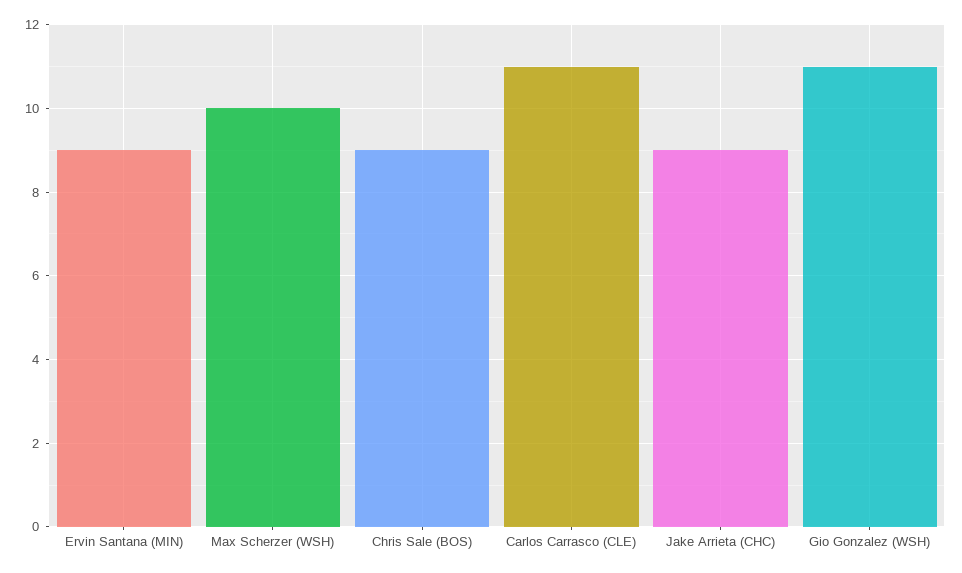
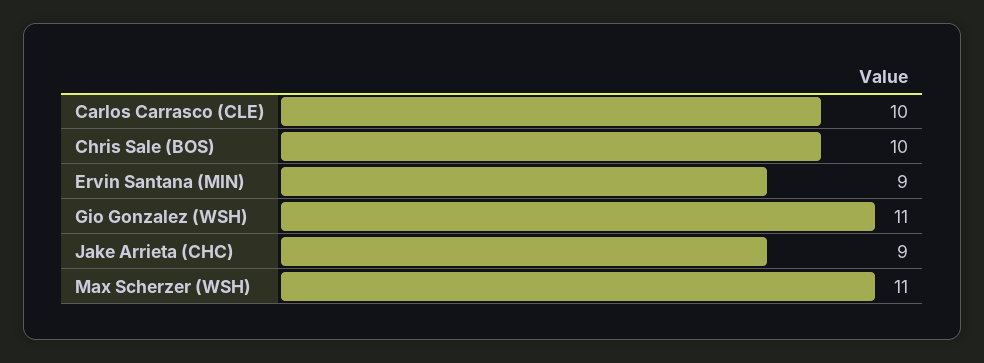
  {
    "Ervin Santana (MIN)": 9,
-   "Max Scherzer (WSH)": 10,
+   "Max Scherzer (WSH)": 11,
-   "Chris Sale (BOS)": 9,
+   "Chris Sale (BOS)": 10,
-   "Carlos Carrasco (CLE)": 11,
+   "Carlos Carrasco (CLE)": 10,
    "Jake Arrieta (CHC)": 9,
    "Gio Gonzalez (WSH)": 11
  }

